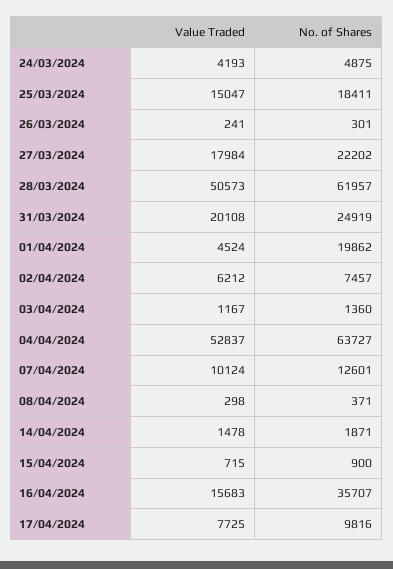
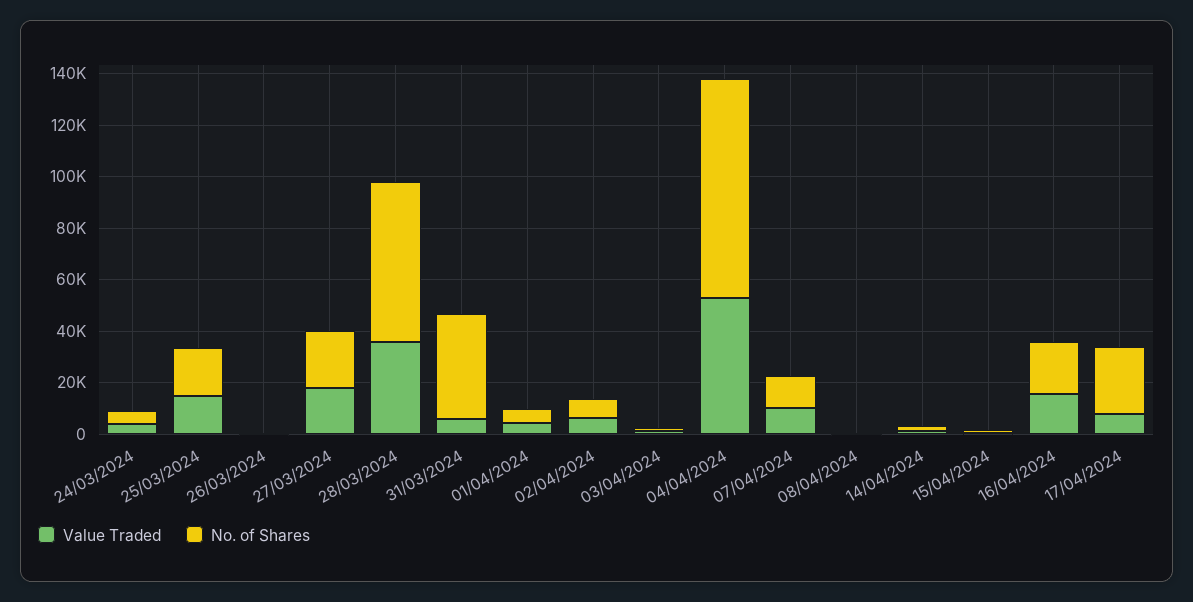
  {
    "Value Traded": {
      "24/03/2024": 4193,
      "25/03/2024": 15047,
      "26/03/2024": 241,
      "27/03/2024": 17984,
-     "28/03/2024": 50573,
+     "28/03/2024": 35000,
-     "31/03/2024": 20108,
+     "31/03/2024": 5000,
      "01/04/2024": 4524,
      "02/04/2024": 6212,
      "03/04/2024": 1167,
      "04/04/2024": 52837,
      "07/04/2024": 10124,
      "08/04/2024": 298,
      "14/04/2024": 1478,
      "15/04/2024": 715,
      "16/04/2024": 15683,
      "17/04/2024": 7725
    },
    "No. of Shares": {
      "24/03/2024": 4875,
      "25/03/2024": 18411,
      "26/03/2024": 301,
      "27/03/2024": 22202,
      "28/03/2024": 61957,
-     "31/03/2024": 24919,
+     "31/03/2024": 40000,
-     "01/04/2024": 19862,
+     "01/04/2024": 5000,
      "02/04/2024": 7457,
      "03/04/2024": 1360,
-     "04/04/2024": 63727,
+     "04/04/2024": 85000,
      "07/04/2024": 12601,
      "08/04/2024": 371,
      "14/04/2024": 1871,
      "15/04/2024": 900,
-     "16/04/2024": 35707,
+     "16/04/2024": 20000,
-     "17/04/2024": 9816
+     "17/04/2024": 25000
    }
  }

